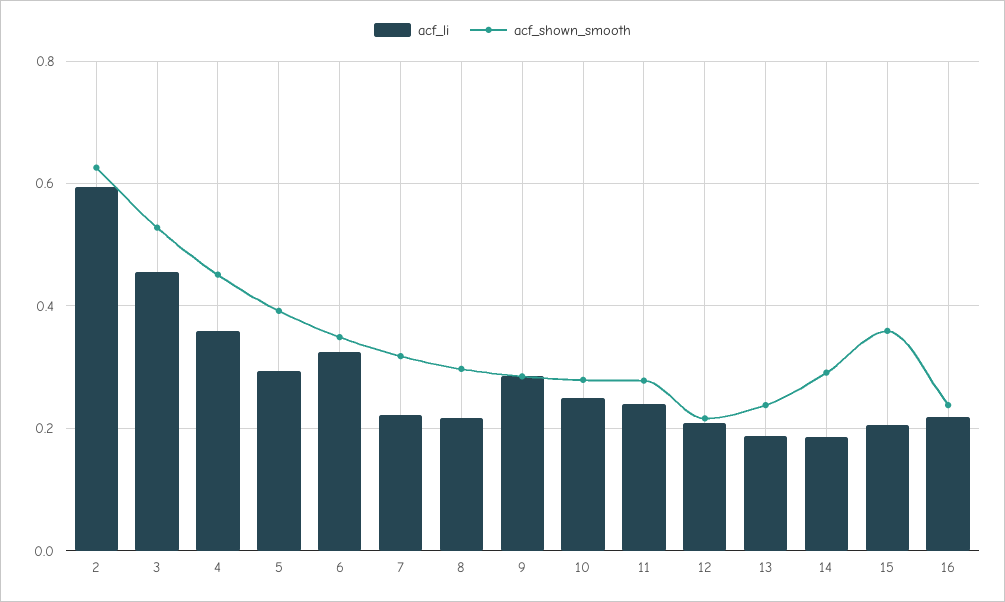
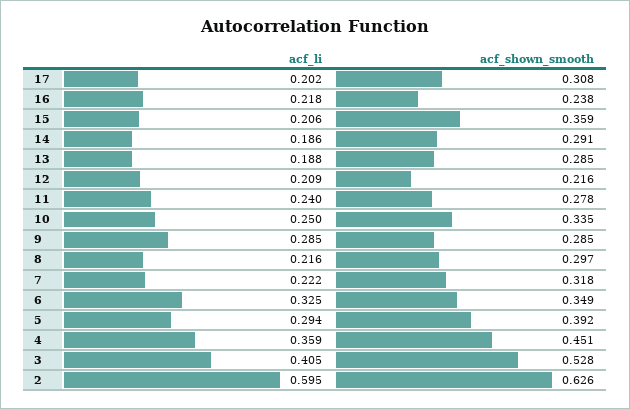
  {
    "acf_li": {
      "2": 0.595,
-     "3": 0.46,
+     "3": 0.405,
      "4": 0.359,
      "5": 0.294,
      "6": 0.325,
      "7": 0.222,
      "8": 0.216,
      "9": 0.285,
      "10": 0.25,
      "11": 0.24,
      "12": 0.209,
      "13": 0.188,
      "14": 0.186,
      "15": 0.206,
-     "16": 0.218
+     "16": 0.218,
+     "17": 0.202
    },
    "acf_shown_smooth": {
      "2": 0.626,
      "3": 0.528,
      "4": 0.451,
      "5": 0.392,
      "6": 0.349,
      "7": 0.318,
      "8": 0.297,
      "9": 0.285,
-     "10": 0.28,
+     "10": 0.335,
      "11": 0.278,
      "12": 0.216,
-     "13": 0.24,
+     "13": 0.285,
      "14": 0.291,
      "15": 0.359,
-     "16": 0.238
+     "16": 0.238,
+     "17": 0.308
    }
  }

